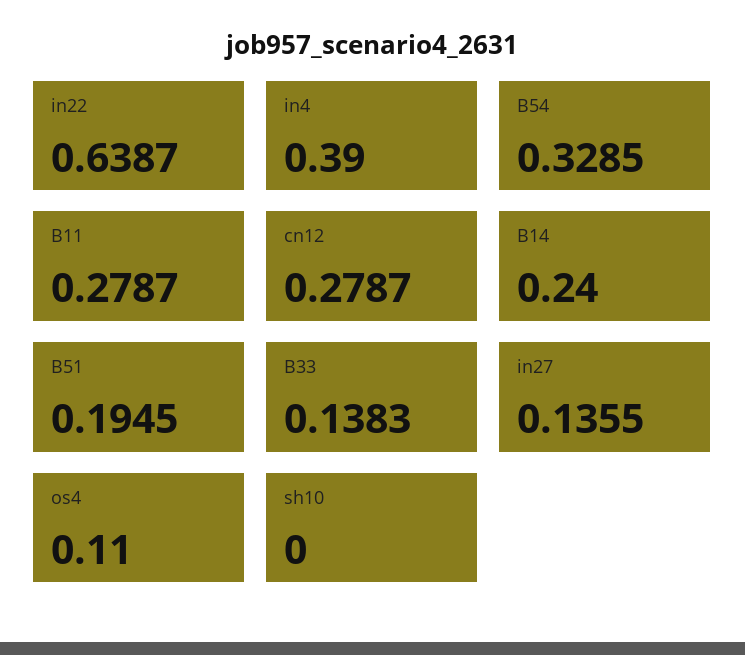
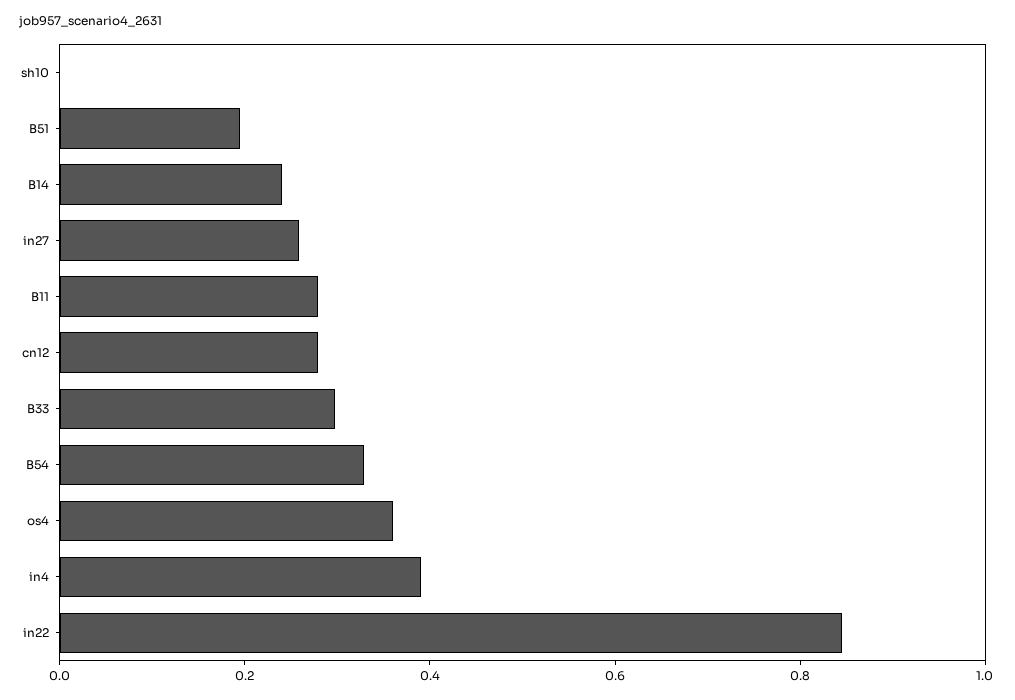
  {
-   "in22": 0.6387,
+   "in22": 0.85,
    "in4": 0.39,
    "B54": 0.3285,
    "B11": 0.2787,
    "cn12": 0.2787,
    "B14": 0.24,
    "B51": 0.1945,
-   "B33": 0.1383,
+   "B33": 0.3,
-   "in27": 0.1355,
+   "in27": 0.25,
-   "os4": 0.11,
+   "os4": 0.35,
    "sh10": 0
  }

